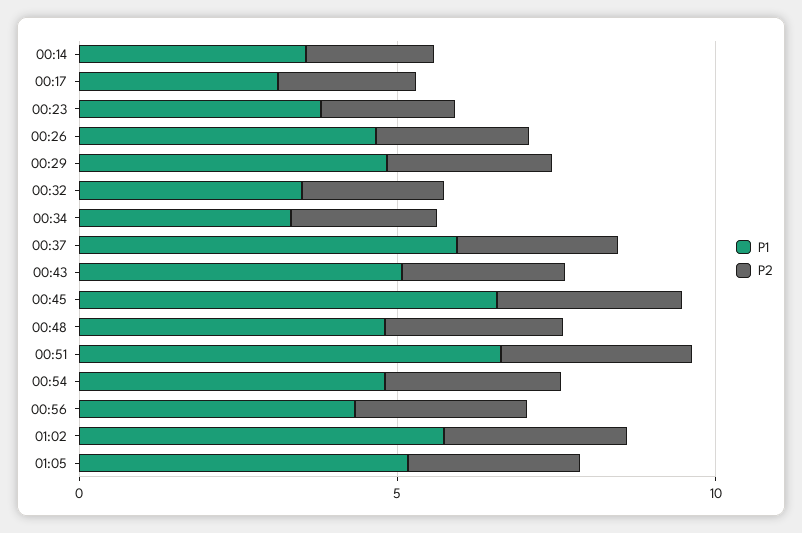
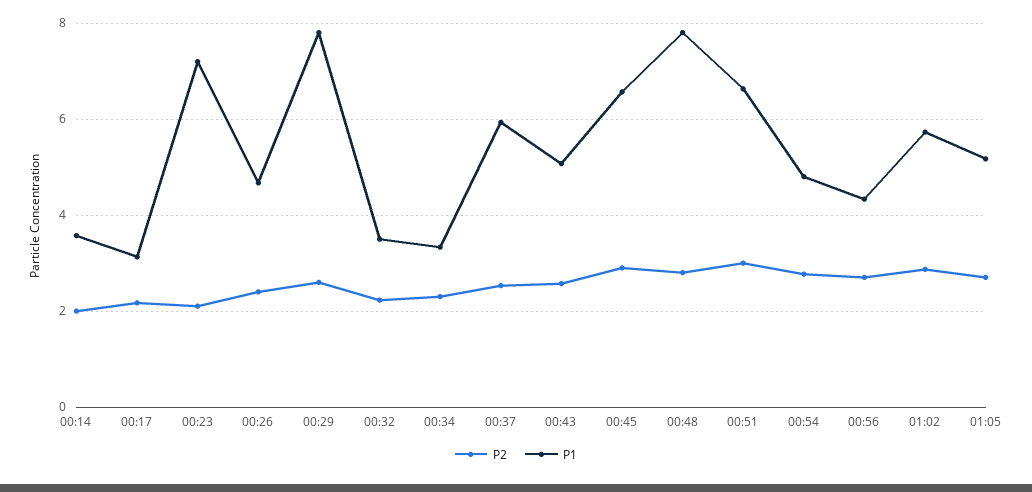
  {
    "P1": {
      "00:14": 3.6,
      "00:17": 3.2,
-     "00:23": 4,
+     "00:23": 7.2,
      "00:26": 4.6,
-     "00:29": 5,
+     "00:29": 7.8,
      "00:32": 3.6,
      "00:34": 3.4,
      "00:37": 6,
      "00:43": 5,
      "00:45": 6.6,
-     "00:48": 5,
+     "00:48": 7.8,
      "00:51": 6.6,
      "00:54": 4.8,
      "00:56": 4.4,
      "01:02": 5.8,
      "01:05": 5.2
    },
    "P2": {
      "00:14": 2,
      "00:17": 2.2,
      "00:23": 2.2,
      "00:26": 2.4,
      "00:29": 2.6,
      "00:32": 2.2,
      "00:34": 2.4,
      "00:37": 2.6,
      "00:43": 2.6,
      "00:45": 3,
      "00:48": 2.8,
      "00:51": 3,
      "00:54": 2.8,
      "00:56": 2.8,
      "01:02": 2.8,
      "01:05": 2.8
    }
  }

